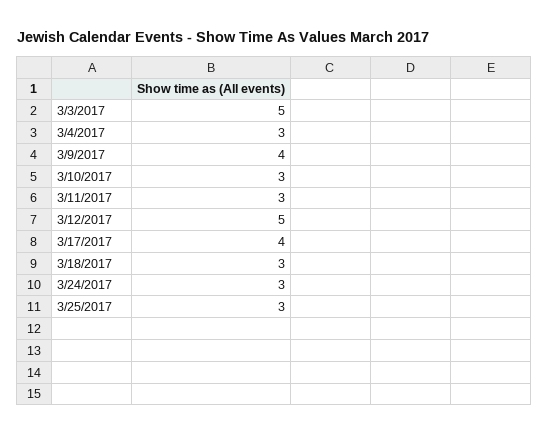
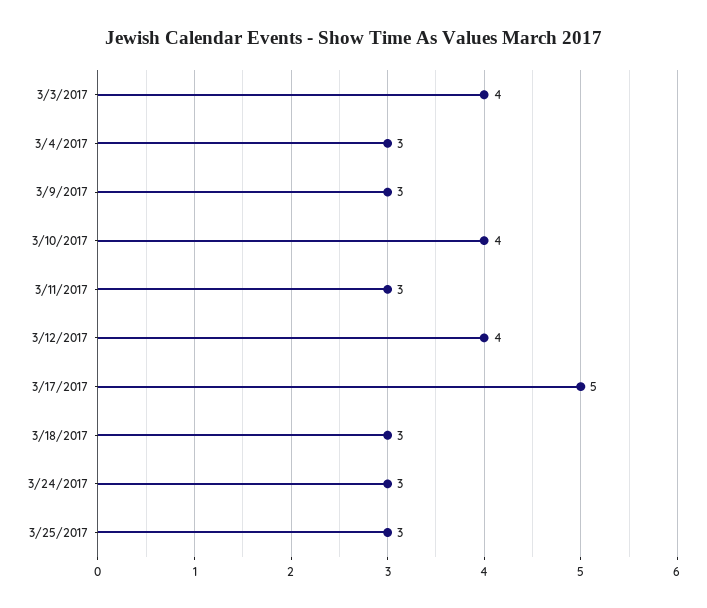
  {
-   "3/3/2017": 5,
+   "3/3/2017": 4,
    "3/4/2017": 3,
-   "3/9/2017": 4,
+   "3/9/2017": 3,
-   "3/10/2017": 3,
+   "3/10/2017": 4,
    "3/11/2017": 3,
-   "3/12/2017": 5,
+   "3/12/2017": 4,
-   "3/17/2017": 4,
+   "3/17/2017": 5,
    "3/18/2017": 3,
    "3/24/2017": 3,
    "3/25/2017": 3
  }

